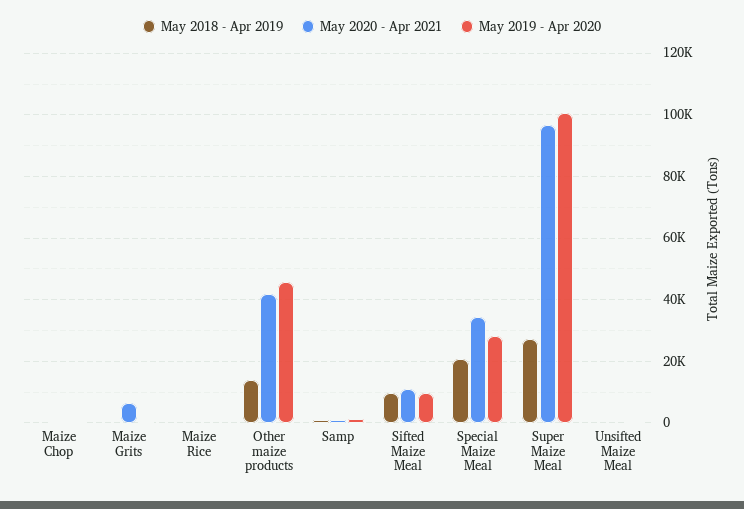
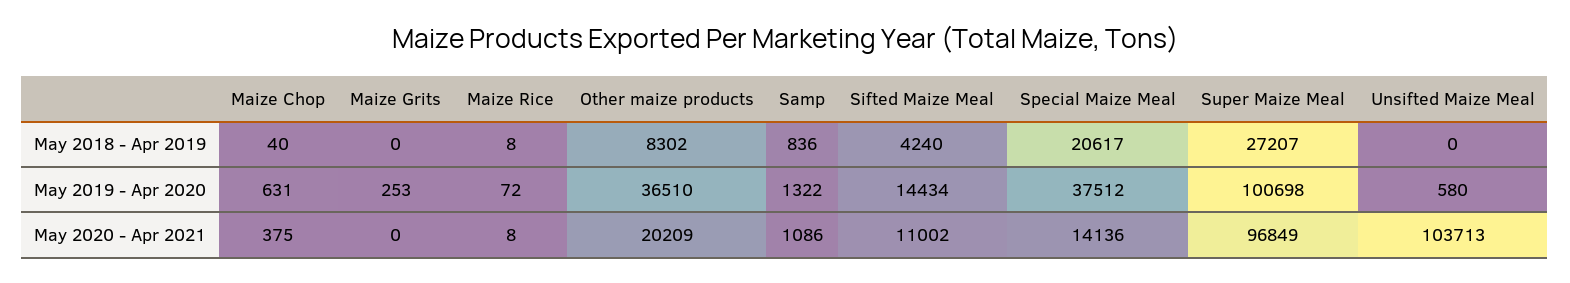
  {
    "May 2018 - Apr 2019": {
      "Maize Chop": 40,
      "Maize Grits": 0,
      "Maize Rice": 8,
-     "Other maize products": 14000,
+     "Other maize products": 8302,
      "Samp": 836,
-     "Sifted Maize Meal": 10000,
+     "Sifted Maize Meal": 4240,
      "Special Maize Meal": 20617,
      "Super Maize Meal": 27207,
      "Unsifted Maize Meal": 0
    },
    "May 2020 - Apr 2021": {
      "Maize Chop": 375,
-     "Maize Grits": 6000,
+     "Maize Grits": 0,
      "Maize Rice": 8,
-     "Other maize products": 42000,
+     "Other maize products": 20209,
      "Samp": 1086,
      "Sifted Maize Meal": 11002,
-     "Special Maize Meal": 34000,
+     "Special Maize Meal": 14136,
      "Super Maize Meal": 96849,
-     "Unsifted Maize Meal": 0
+     "Unsifted Maize Meal": 103713
    },
    "May 2019 - Apr 2020": {
      "Maize Chop": 631,
      "Maize Grits": 253,
      "Maize Rice": 72,
-     "Other maize products": 46000,
+     "Other maize products": 36510,
      "Samp": 1322,
-     "Sifted Maize Meal": 10000,
+     "Sifted Maize Meal": 14434,
-     "Special Maize Meal": 28000,
+     "Special Maize Meal": 37512,
      "Super Maize Meal": 100698,
      "Unsifted Maize Meal": 580
    }
  }

